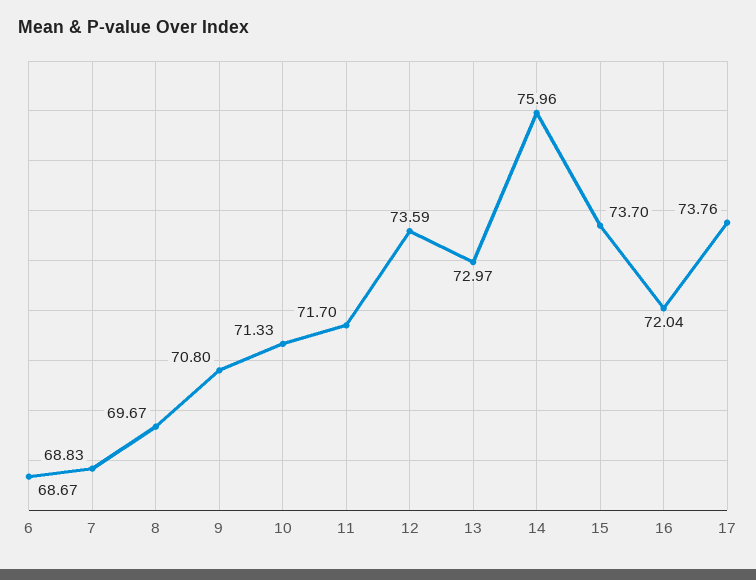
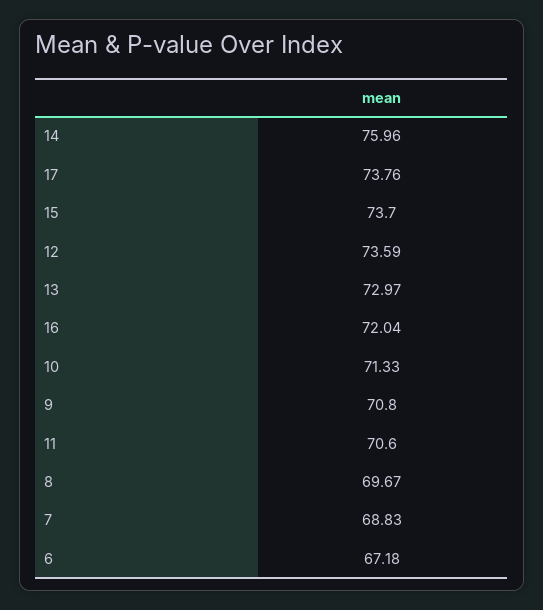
  {
-   "6": 68.67,
+   "6": 67.18,
    "7": 68.83,
    "8": 69.67,
    "9": 70.8,
    "10": 71.33,
-   "11": 71.7,
+   "11": 70.6,
    "12": 73.59,
    "13": 72.97,
    "14": 75.96,
    "15": 73.7,
    "16": 72.04,
    "17": 73.76
  }

